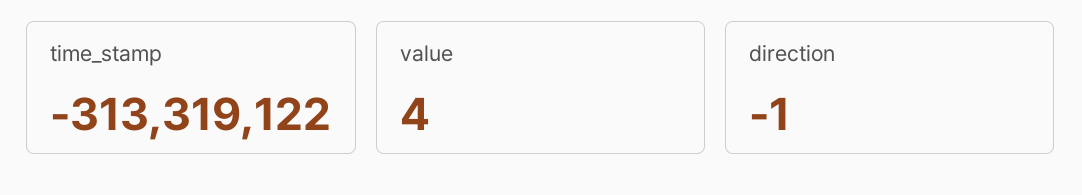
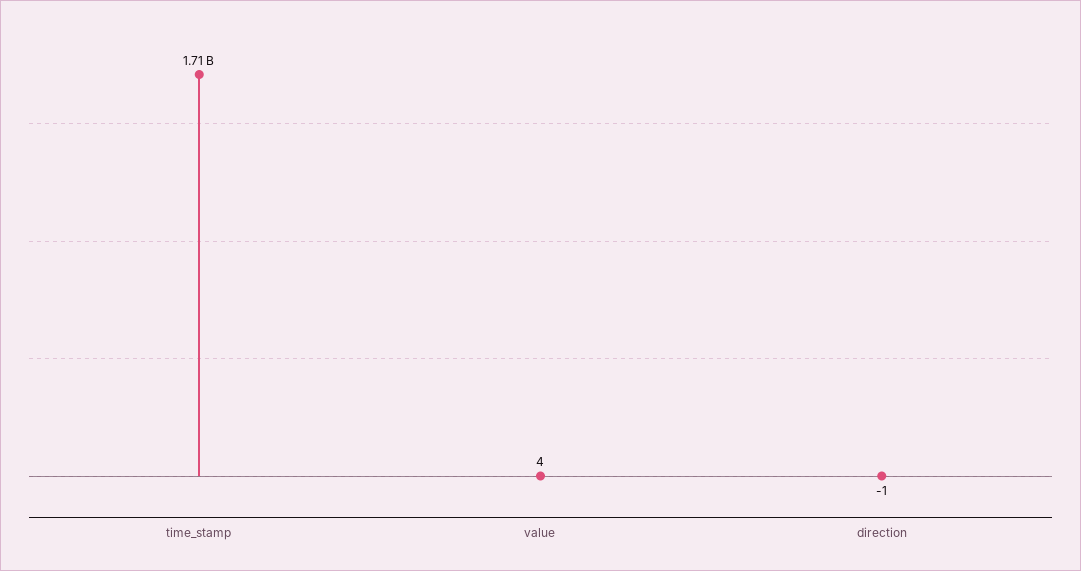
  {
-   "time_stamp": -313319122,
+   "time_stamp": 1710000000,
    "value": 4,
    "direction": -1
  }

